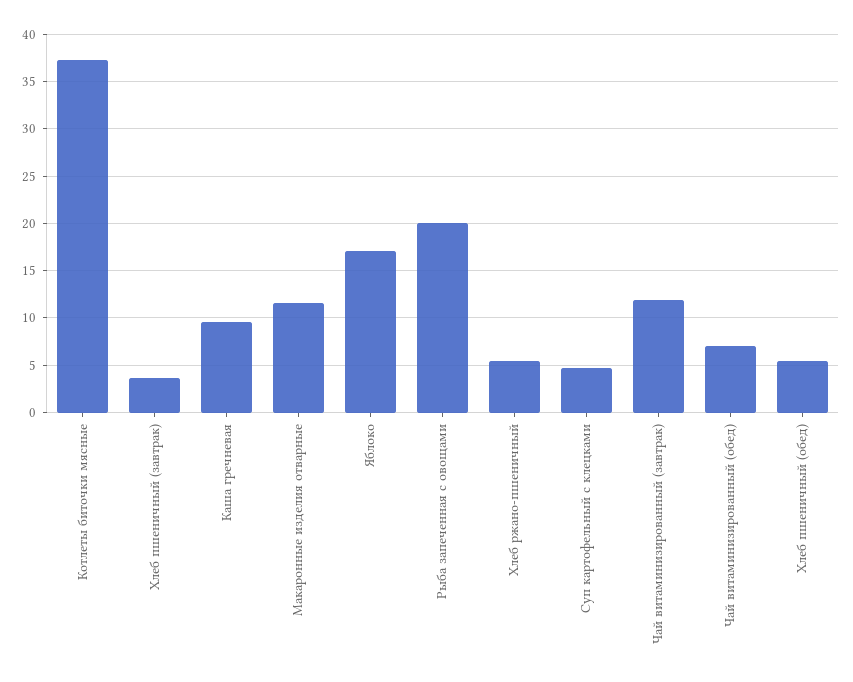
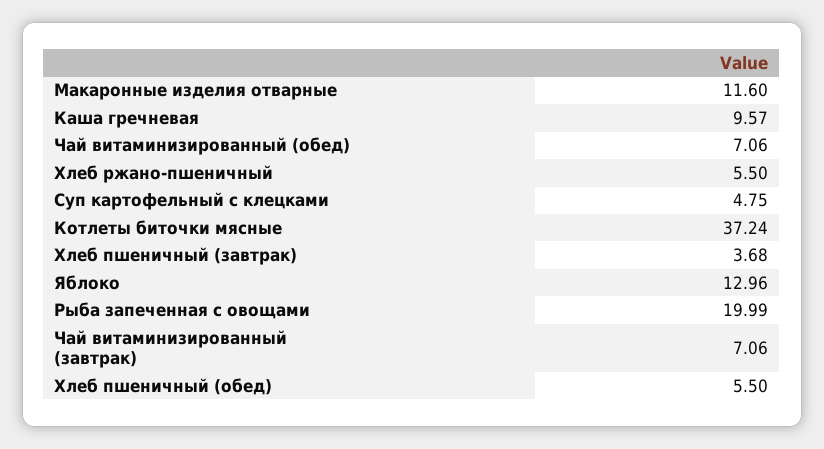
  {
    "Котлеты биточки мясные": 37.24,
    "Хлеб пшеничный (завтрак)": 3.68,
    "Каша гречневая": 9.57,
    "Макаронные изделия отварные": 11.6,
-   "Яблоко": 17,
+   "Яблоко": 12.96,
    "Рыба запеченная с овощами": 19.99,
    "Хлеб ржано-пшеничный": 5.5,
    "Суп картофельный с клецками": 4.75,
-   "Чай витаминизированный (завтрак)": 12,
+   "Чай витаминизированный (завтрак)": 7.06,
    "Чай витаминизированный (обед)": 7.06,
    "Хлеб пшеничный (обед)": 5.5
  }

